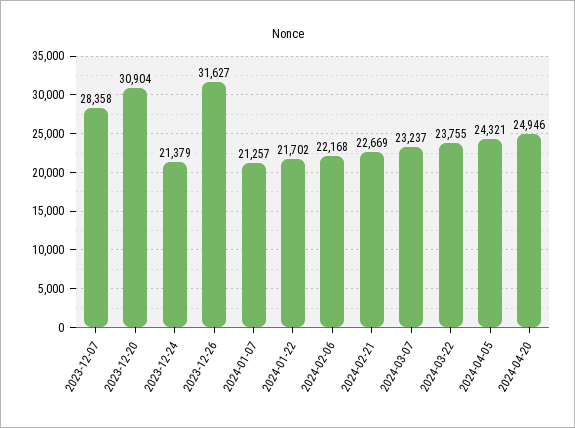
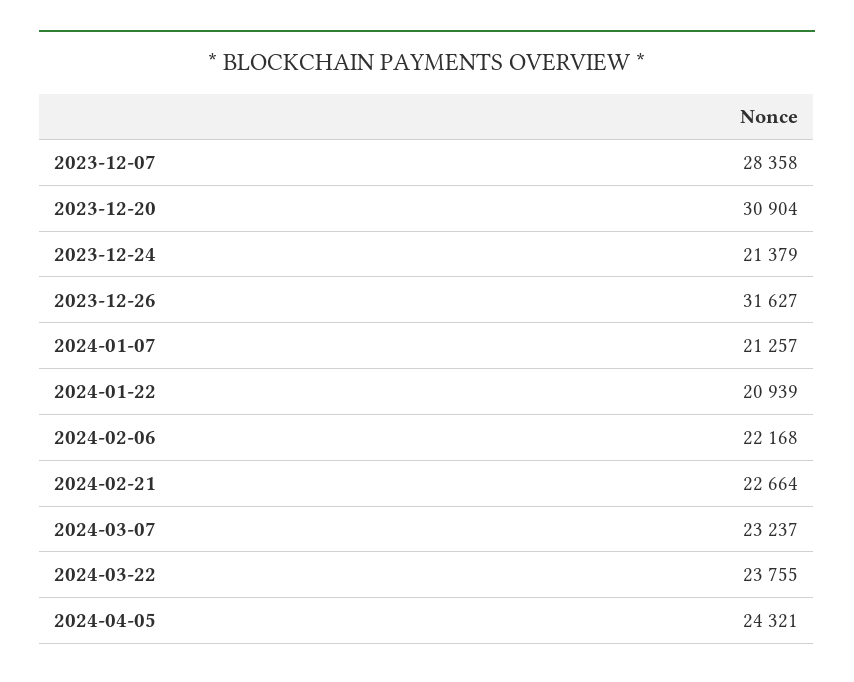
  {
    "2023-12-07": 28358,
    "2023-12-20": 30904,
    "2023-12-24": 21379,
    "2023-12-26": 31627,
    "2024-01-07": 21257,
-   "2024-01-22": 21702,
+   "2024-01-22": 20939,
    "2024-02-06": 22168,
-   "2024-02-21": 22669,
+   "2024-02-21": 22664,
    "2024-03-07": 23237,
    "2024-03-22": 23755,
-   "2024-04-05": 24321,
+   "2024-04-05": 24321
-   "2024-04-20": 24946
  }

